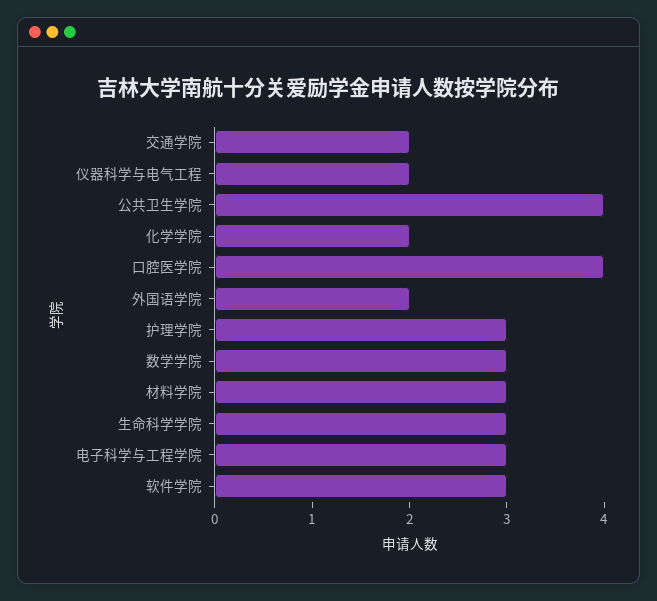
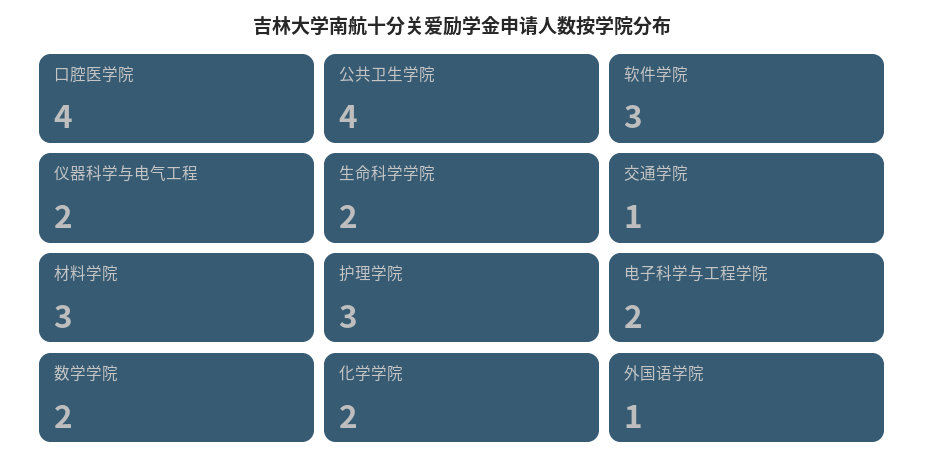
  {
-   "交通学院": 2,
+   "交通学院": 1,
    "仪器科学与电气工程": 2,
    "公共卫生学院": 4,
    "化学学院": 2,
    "口腔医学院": 4,
-   "外国语学院": 2,
+   "外国语学院": 1,
    "护理学院": 3,
-   "数学学院": 3,
+   "数学学院": 2,
    "材料学院": 3,
-   "生命科学学院": 3,
+   "生命科学学院": 2,
-   "电子科学与工程学院": 3,
+   "电子科学与工程学院": 2,
    "软件学院": 3
  }

